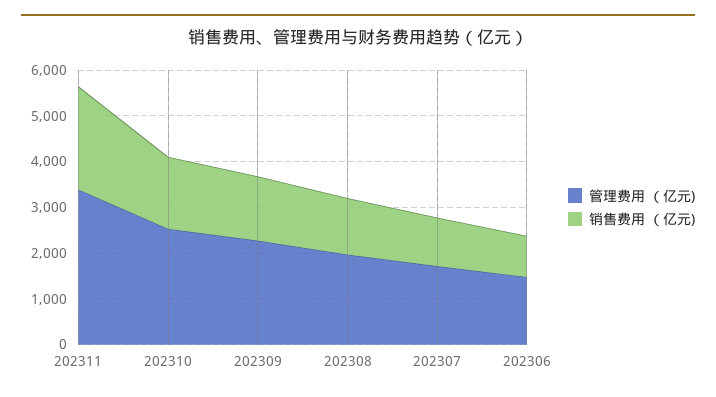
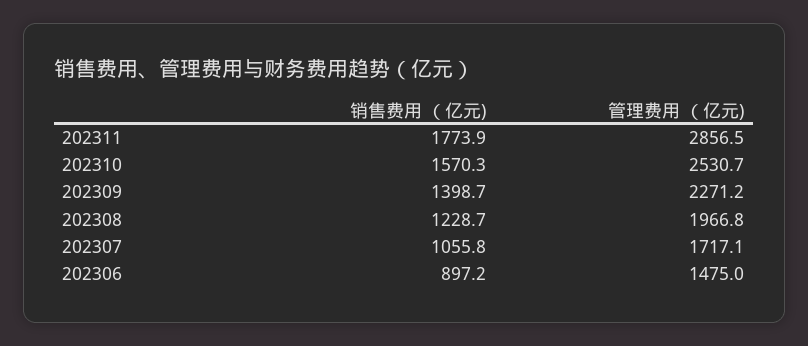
  {
    "管理费用 （亿元)": {
-     "202311": 3400,
+     "202311": 2856.5,
      "202310": 2530.7,
      "202309": 2271.2,
      "202308": 1966.8,
      "202307": 1717.1,
      "202306": 1475
    },
    "销售费用 （亿元)": {
-     "202311": 2200,
+     "202311": 1773.9,
      "202310": 1570.3,
      "202309": 1398.7,
      "202308": 1228.7,
      "202307": 1055.8,
      "202306": 897.2
    }
  }

